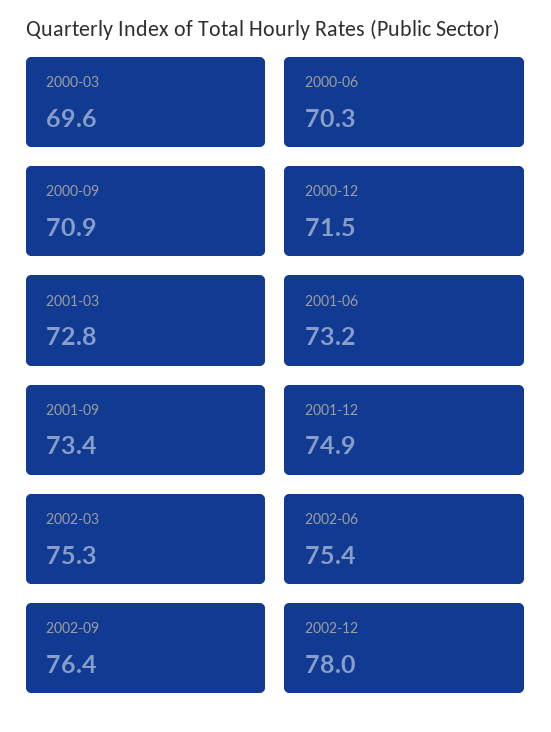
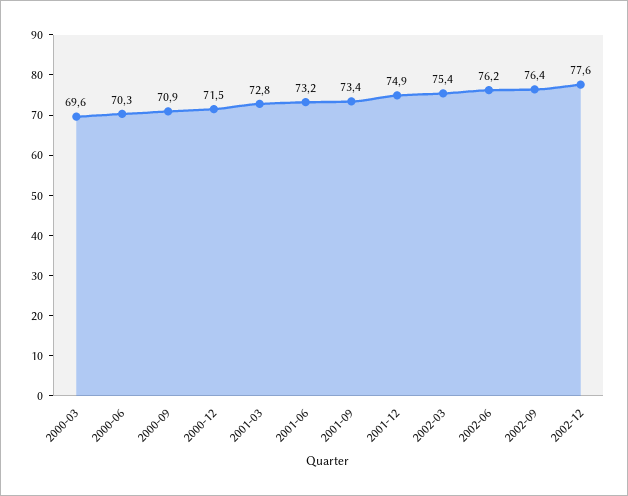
  {
    "2000-03": 69.6,
    "2000-06": 70.3,
    "2000-09": 70.9,
    "2000-12": 71.5,
    "2001-03": 72.8,
    "2001-06": 73.2,
    "2001-09": 73.4,
    "2001-12": 74.9,
-   "2002-03": 75.3,
+   "2002-03": 75.4,
-   "2002-06": 75.4,
+   "2002-06": 76.2,
    "2002-09": 76.4,
-   "2002-12": 78
+   "2002-12": 77.6
  }

